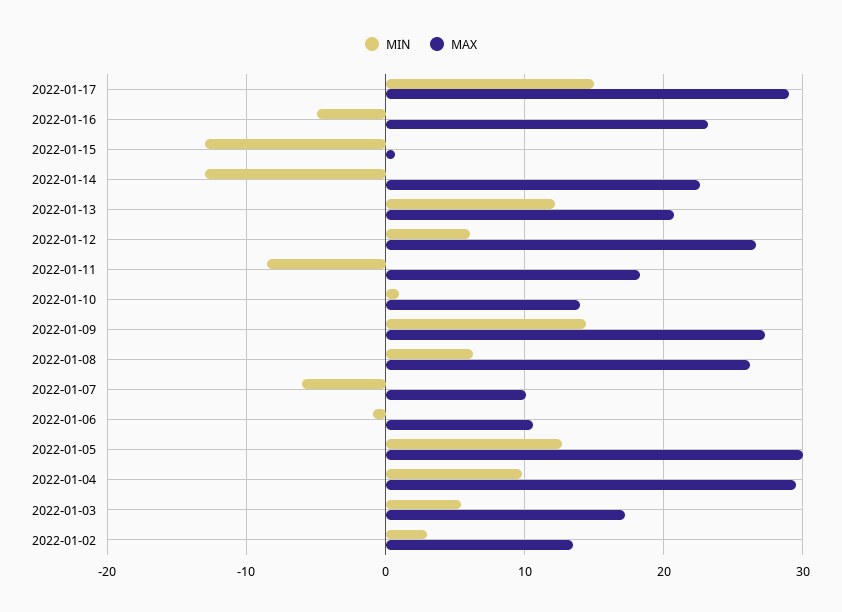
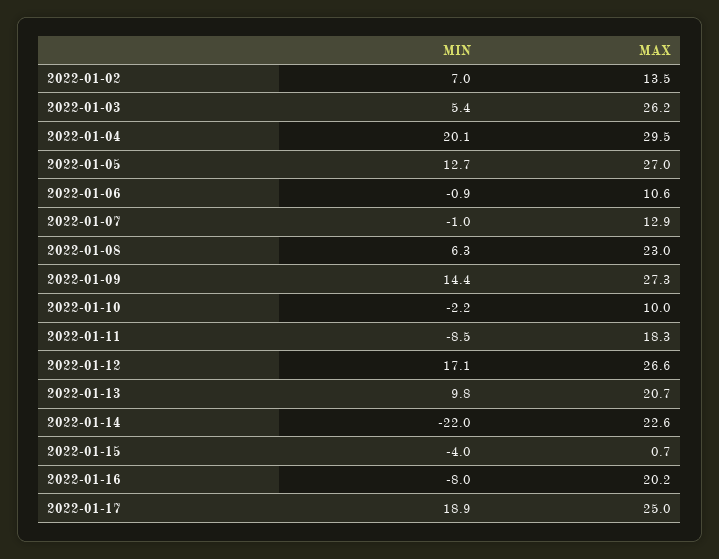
  {
    "MIN": {
-     "2022-01-17": 15,
+     "2022-01-17": 18.9,
-     "2022-01-16": -5,
+     "2022-01-16": -8,
-     "2022-01-15": -13,
+     "2022-01-15": -4,
-     "2022-01-14": -13,
+     "2022-01-14": -22,
-     "2022-01-13": 12,
+     "2022-01-13": 9.8,
-     "2022-01-12": 6,
+     "2022-01-12": 17.1,
      "2022-01-11": -8.5,
-     "2022-01-10": 1,
+     "2022-01-10": -2.2,
      "2022-01-09": 14.4,
      "2022-01-08": 6.3,
-     "2022-01-07": -6,
+     "2022-01-07": -1,
      "2022-01-06": -0.9,
      "2022-01-05": 12.7,
-     "2022-01-04": 10,
+     "2022-01-04": 20.1,
      "2022-01-03": 5.4,
-     "2022-01-02": 3
+     "2022-01-02": 7
    },
    "MAX": {
-     "2022-01-17": 29,
+     "2022-01-17": 25,
-     "2022-01-16": 23,
+     "2022-01-16": 20.2,
      "2022-01-15": 0.7,
      "2022-01-14": 22.6,
      "2022-01-13": 20.7,
      "2022-01-12": 26.6,
      "2022-01-11": 18.3,
-     "2022-01-10": 14,
+     "2022-01-10": 10,
      "2022-01-09": 27.3,
-     "2022-01-08": 26,
+     "2022-01-08": 23,
-     "2022-01-07": 10,
+     "2022-01-07": 12.9,
      "2022-01-06": 10.6,
-     "2022-01-05": 30,
+     "2022-01-05": 27,
      "2022-01-04": 29.5,
-     "2022-01-03": 17,
+     "2022-01-03": 26.2,
      "2022-01-02": 13.5
    }
  }

